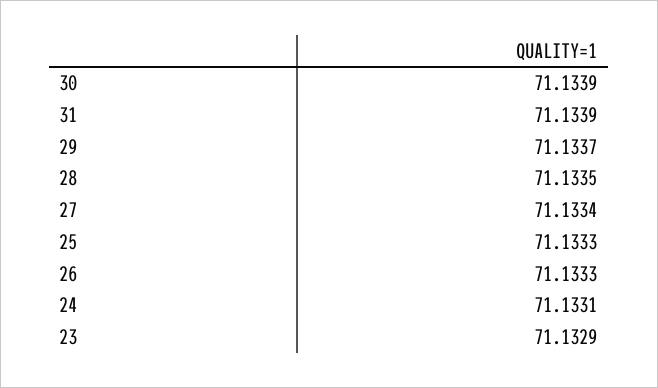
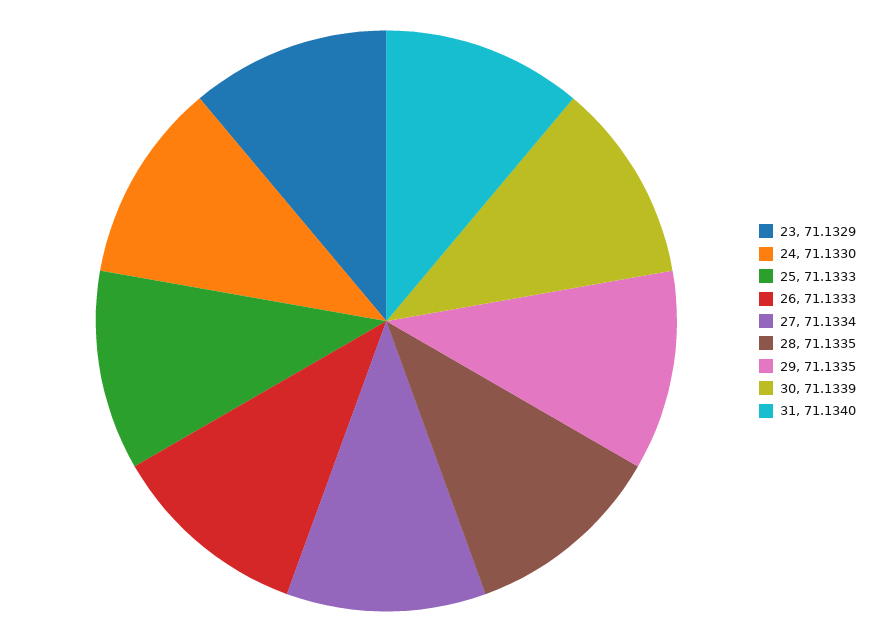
  {
    "30": 71.1339,
-   "31": 71.1339,
+   "31": 71.134,
-   "29": 71.1337,
+   "29": 71.1335,
    "28": 71.1335,
    "27": 71.1334,
    "25": 71.1333,
    "26": 71.1333,
-   "24": 71.1331,
+   "24": 71.133,
    "23": 71.1329
  }

